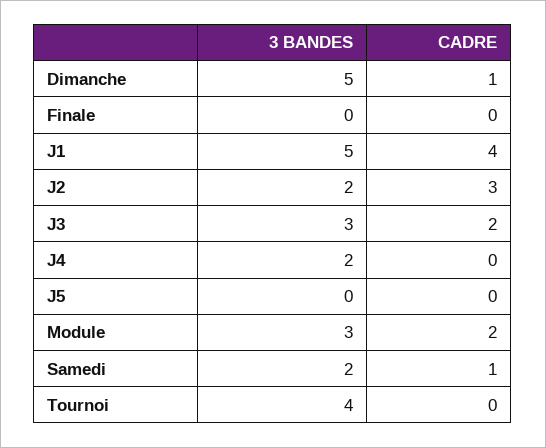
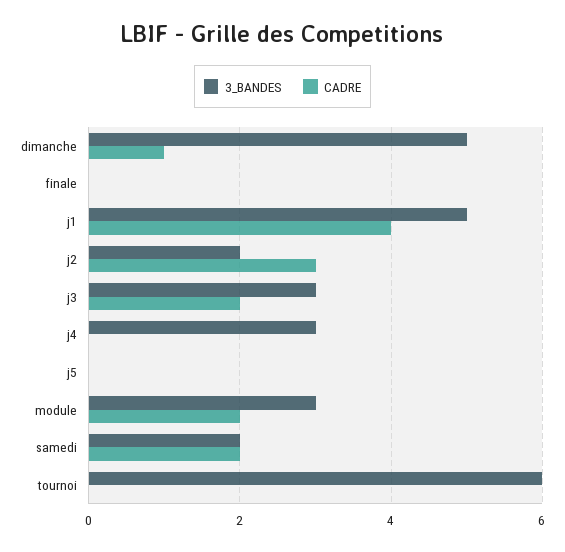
  {
    "3 BANDES": {
      "Dimanche": 5,
      "Finale": 0,
      "J1": 5,
      "J2": 2,
      "J3": 3,
-     "J4": 2,
+     "J4": 3,
      "J5": 0,
      "Module": 3,
      "Samedi": 2,
-     "Tournoi": 4
+     "Tournoi": 6
    },
    "CADRE": {
      "Dimanche": 1,
      "Finale": 0,
      "J1": 4,
      "J2": 3,
      "J3": 2,
      "J4": 0,
      "J5": 0,
      "Module": 2,
-     "Samedi": 1,
+     "Samedi": 2,
      "Tournoi": 0
    }
  }

